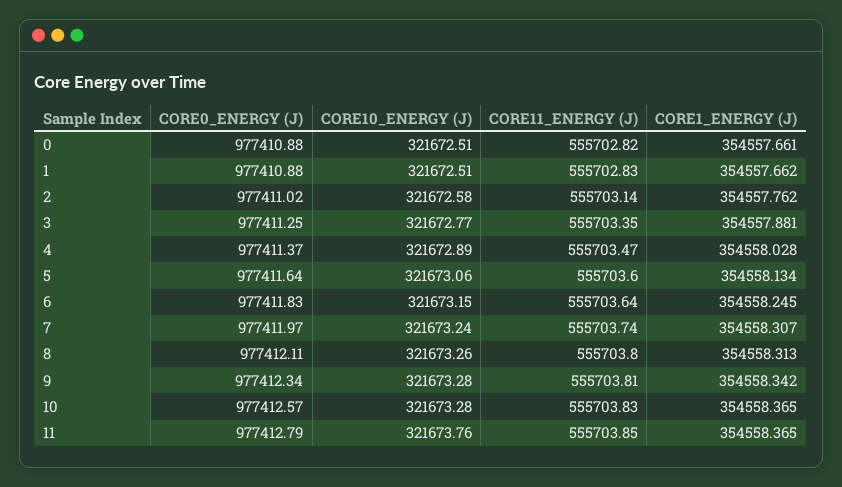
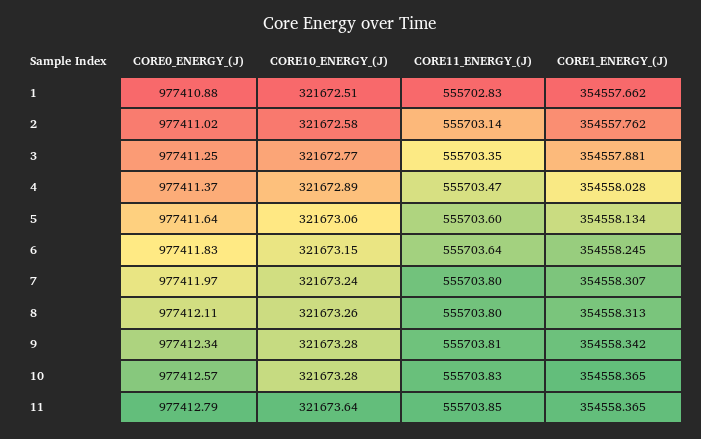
  {
    "CORE0_ENERGY (J)": {
-     "0": 977410.88,
      "1": 977410.88,
      "2": 977411.02,
      "3": 977411.25,
      "4": 977411.37,
      "5": 977411.64,
      "6": 977411.83,
      "7": 977411.97,
      "8": 977412.11,
      "9": 977412.34,
      "10": 977412.57,
      "11": 977412.79
    },
    "CORE10_ENERGY (J)": {
-     "0": 321672.51,
      "1": 321672.51,
      "2": 321672.58,
      "3": 321672.77,
      "4": 321672.89,
      "5": 321673.06,
      "6": 321673.15,
      "7": 321673.24,
      "8": 321673.26,
      "9": 321673.28,
      "10": 321673.28,
-     "11": 321673.76
+     "11": 321673.64
    },
    "CORE11_ENERGY (J)": {
-     "0": 555702.82,
      "1": 555702.83,
      "2": 555703.14,
      "3": 555703.35,
      "4": 555703.47,
      "5": 555703.6,
      "6": 555703.64,
-     "7": 555703.74,
+     "7": 555703.8,
      "8": 555703.8,
      "9": 555703.81,
      "10": 555703.83,
      "11": 555703.85
    },
    "CORE1_ENERGY (J)": {
-     "0": 354557.661,
      "1": 354557.662,
      "2": 354557.762,
      "3": 354557.881,
      "4": 354558.028,
      "5": 354558.134,
      "6": 354558.245,
      "7": 354558.307,
      "8": 354558.313,
      "9": 354558.342,
      "10": 354558.365,
      "11": 354558.365
    }
  }

